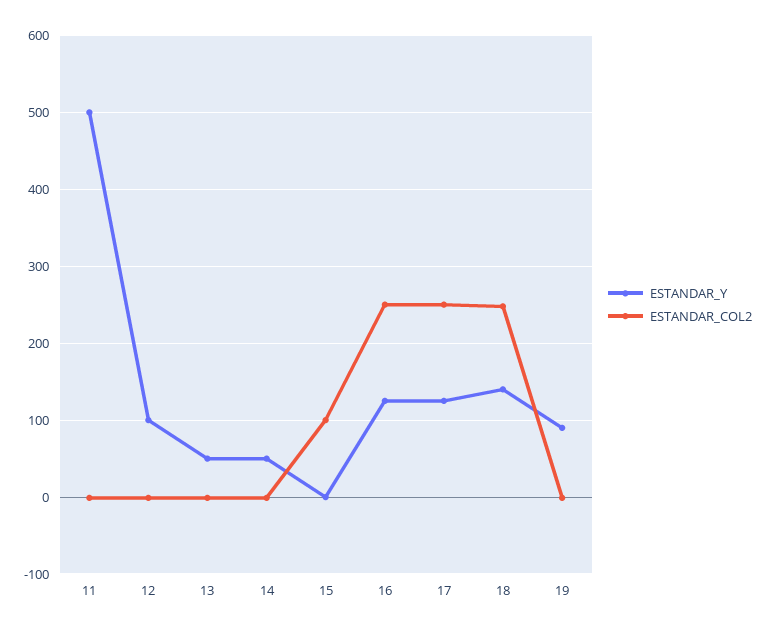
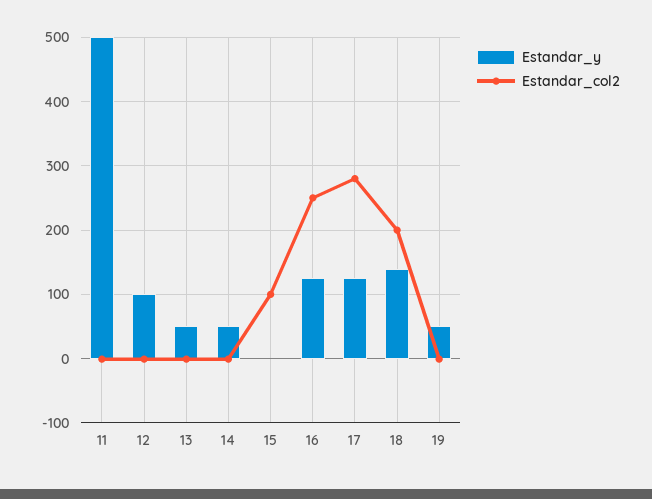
  {
    "ESTANDAR_Y": {
      "11": 500,
      "12": 100,
      "13": 50,
      "14": 50,
      "15": 0,
      "16": 130,
      "17": 130,
      "18": 140,
-     "19": 90
+     "19": 50
    },
    "ESTANDAR_COL2": {
      "11": 0,
      "12": 0,
      "13": 0,
      "14": 0,
      "15": 100,
      "16": 250,
-     "17": 250,
+     "17": 280,
-     "18": 250,
+     "18": 200,
      "19": 0
    }
  }

